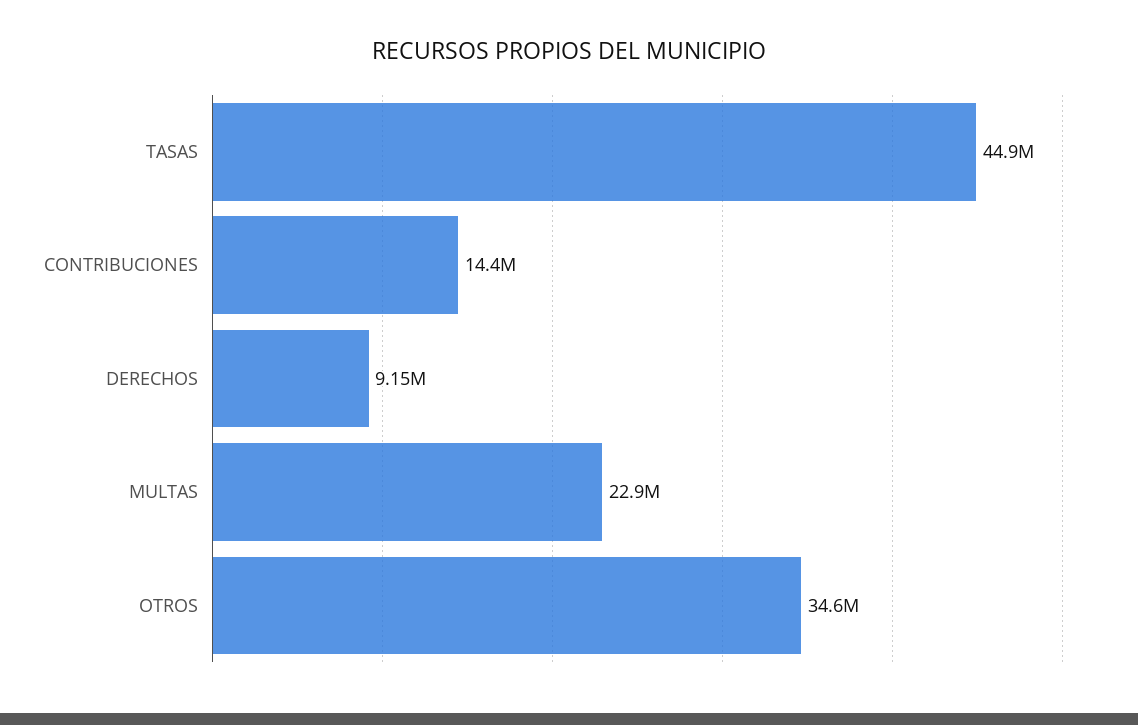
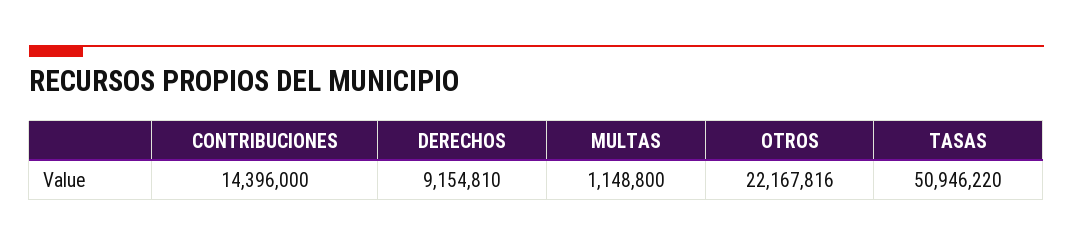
  {
-   "TASAS": 44900000,
+   "TASAS": 50946220,
    "CONTRIBUCIONES": 14396000,
    "DERECHOS": 9154810,
-   "MULTAS": 22900000,
+   "MULTAS": 1148800,
-   "OTROS": 34600000
+   "OTROS": 22167816
  }

